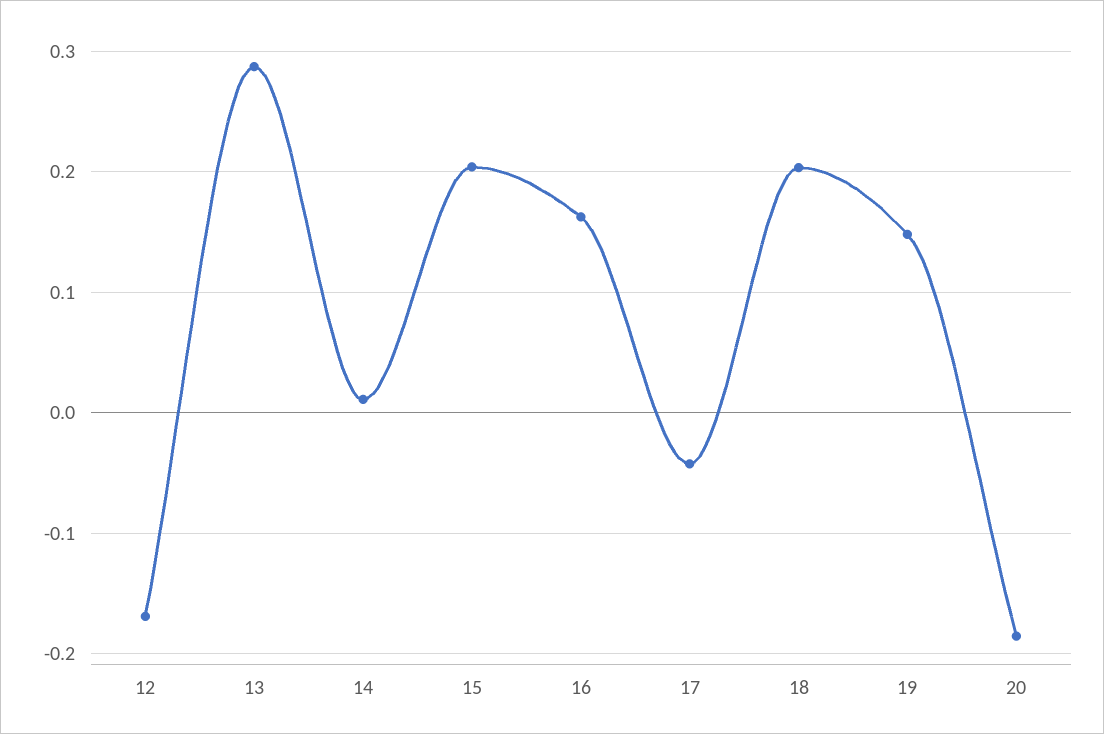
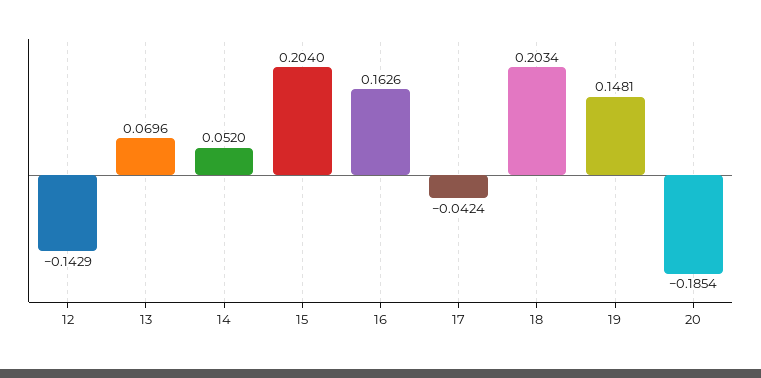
  {
-   "12": -0.17,
+   "12": -0.1429,
-   "13": 0.29,
+   "13": 0.0696,
-   "14": 0.01,
+   "14": 0.052,
    "15": 0.204,
    "16": 0.1626,
    "17": -0.0424,
    "18": 0.2034,
    "19": 0.1481,
    "20": -0.1854
  }

